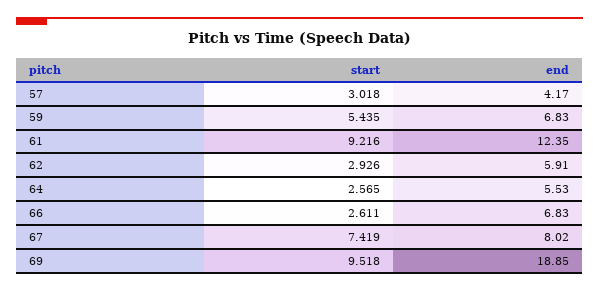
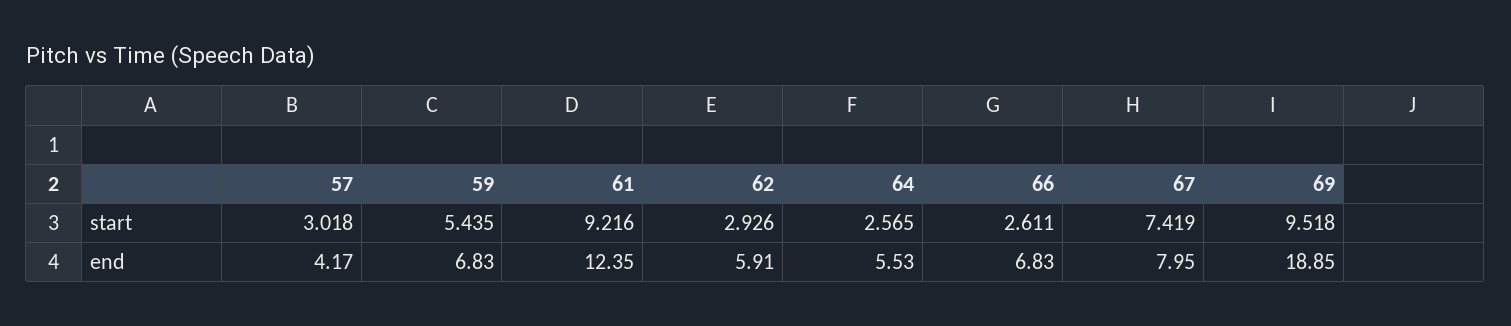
  {
    "start": {
      "57": 3.018,
      "59": 5.435,
      "61": 9.216,
      "62": 2.926,
      "64": 2.565,
      "66": 2.611,
      "67": 7.419,
      "69": 9.518
    },
    "end": {
      "57": 4.17,
      "59": 6.83,
      "61": 12.35,
      "62": 5.91,
      "64": 5.53,
      "66": 6.83,
-     "67": 8.02,
+     "67": 7.95,
      "69": 18.85
    }
  }

